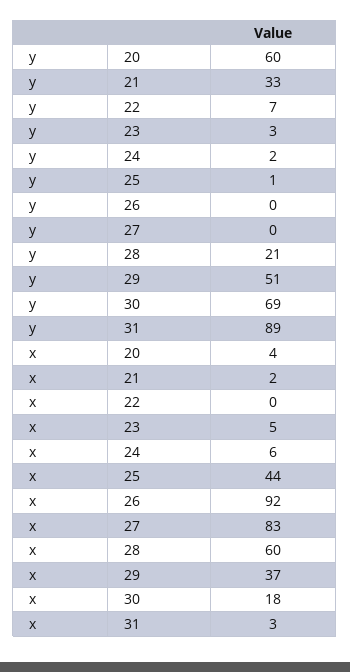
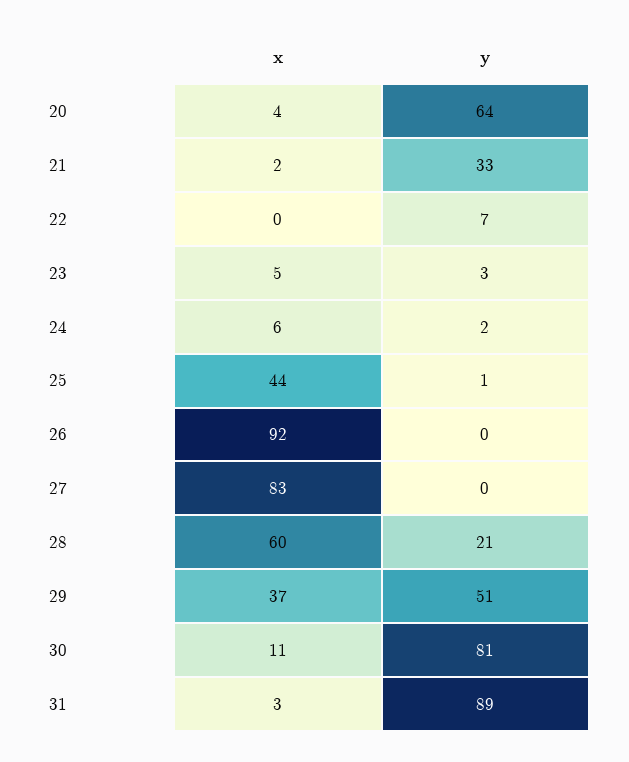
  {
    "y": {
-     "20": 60,
+     "20": 64,
      "21": 33,
      "22": 7,
      "23": 3,
      "24": 2,
      "25": 1,
      "26": 0,
      "27": 0,
      "28": 21,
      "29": 51,
-     "30": 69,
+     "30": 81,
      "31": 89
    },
    "x": {
      "20": 4,
      "21": 2,
      "22": 0,
      "23": 5,
      "24": 6,
      "25": 44,
      "26": 92,
      "27": 83,
      "28": 60,
      "29": 37,
-     "30": 18,
+     "30": 11,
      "31": 3
    }
  }

